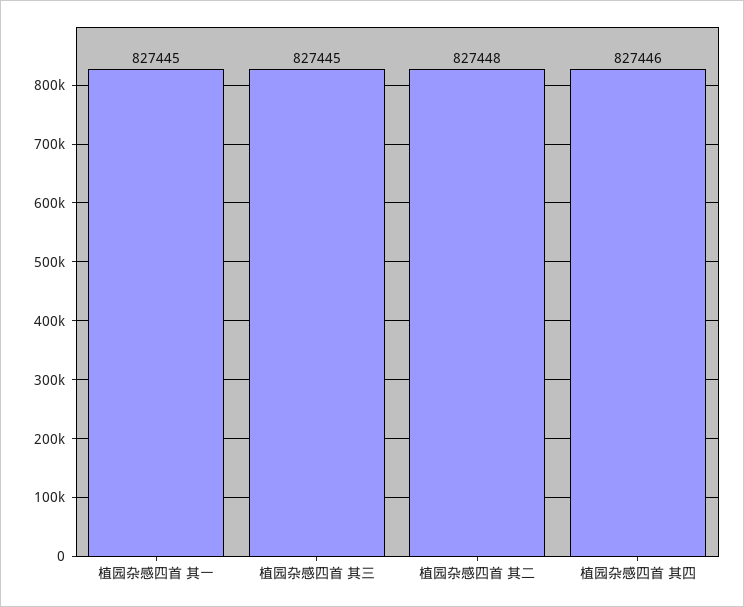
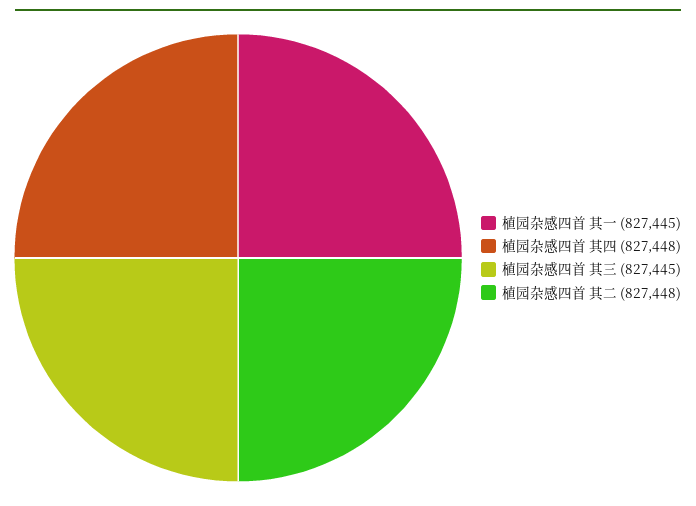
  {
    "植园杂感四首 其一": 827445,
    "植园杂感四首 其三": 827445,
    "植园杂感四首 其二": 827448,
-   "植园杂感四首 其四": 827446
+   "植园杂感四首 其四": 827448
  }

